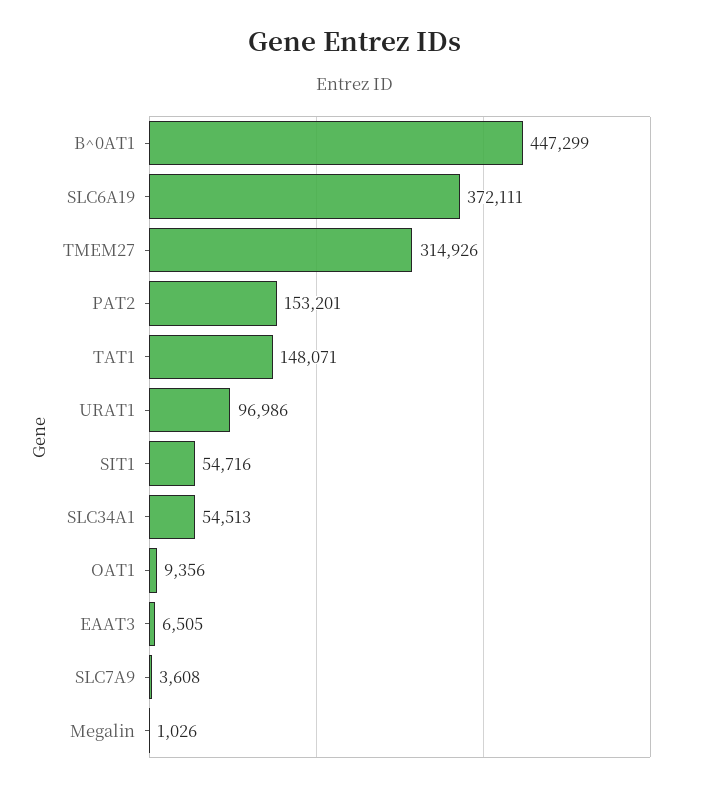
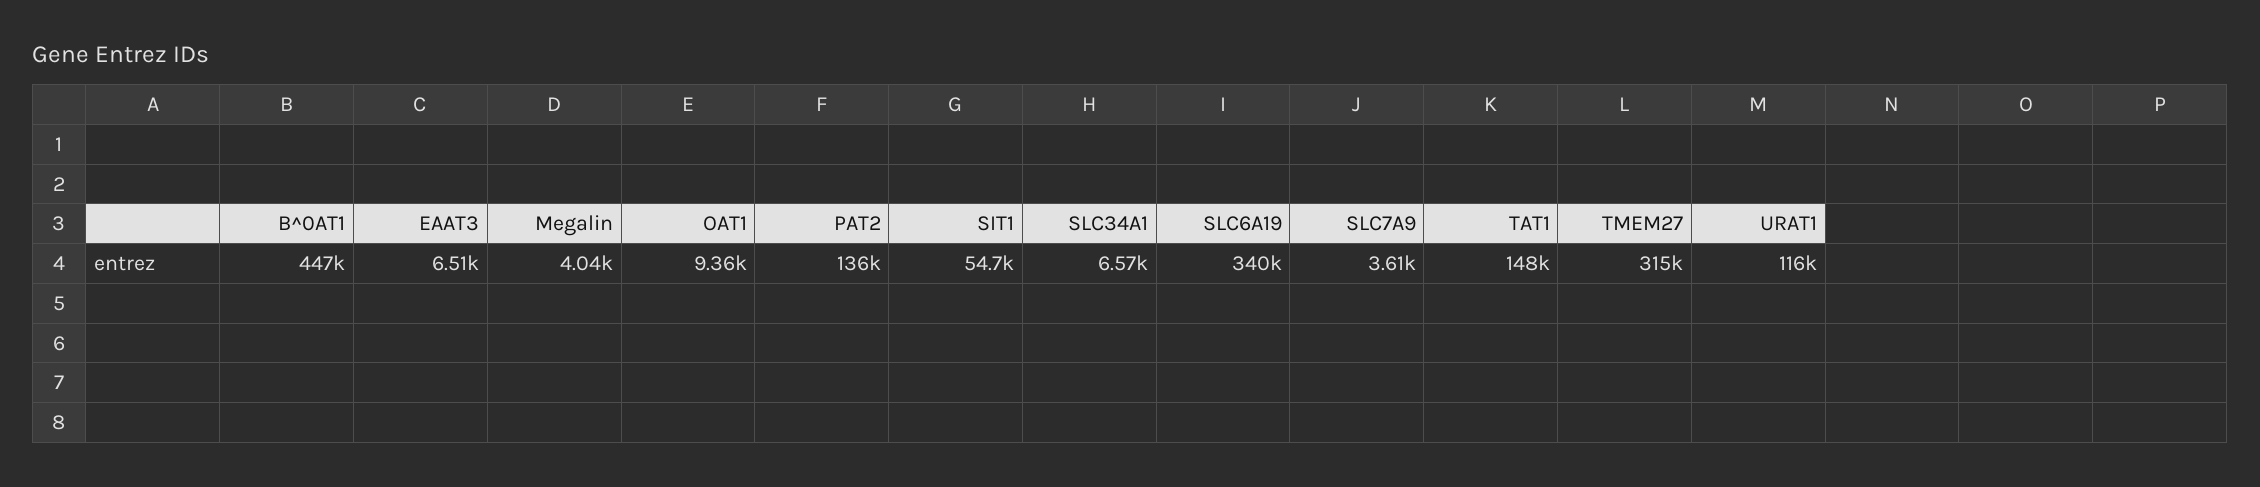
  {
    "B^0AT1": 447299,
-   "SLC6A19": 372111,
+   "SLC6A19": 340000,
    "TMEM27": 314926,
-   "PAT2": 153201,
+   "PAT2": 136000,
    "TAT1": 148071,
-   "URAT1": 96986,
+   "URAT1": 116000,
    "SIT1": 54716,
-   "SLC34A1": 54513,
+   "SLC34A1": 6570,
    "OAT1": 9356,
    "EAAT3": 6505,
    "SLC7A9": 3608,
-   "Megalin": 1026
+   "Megalin": 4040
  }

